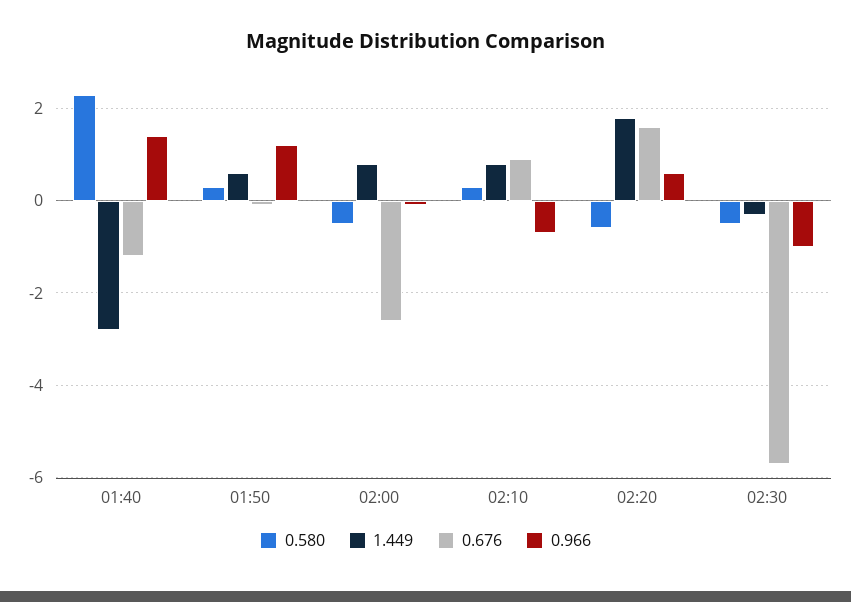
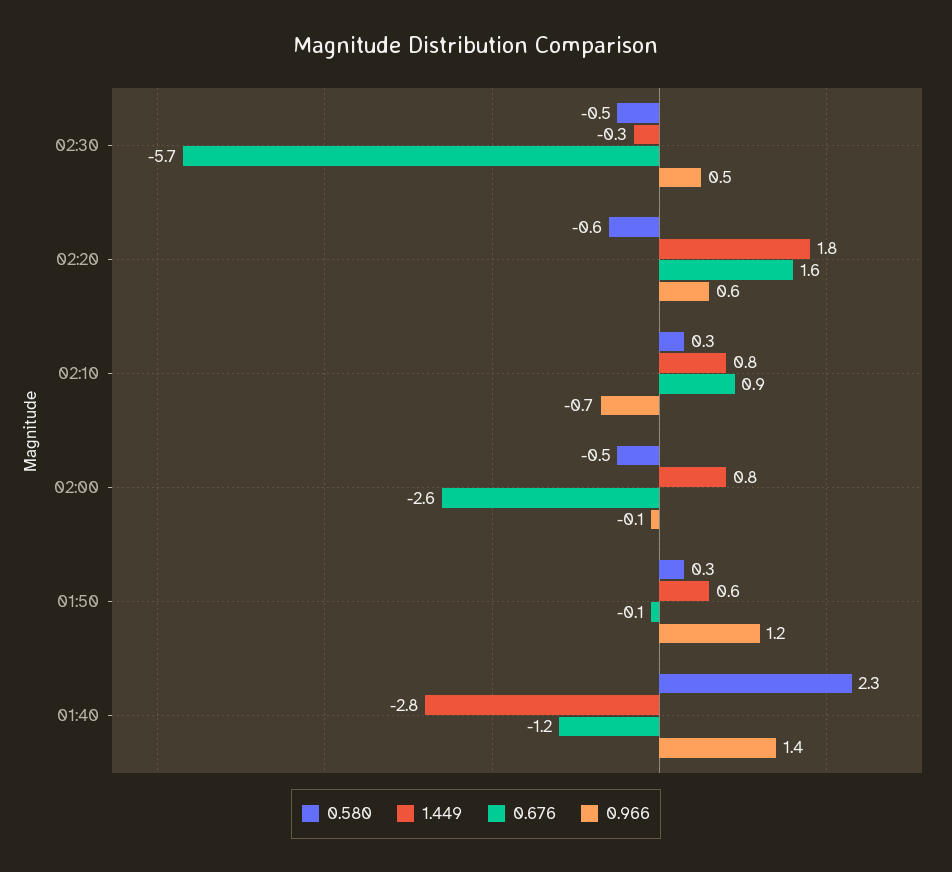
  {
    "0.580": {
      "01:40": 2.3,
      "01:50": 0.3,
      "02:00": -0.5,
      "02:10": 0.3,
      "02:20": -0.6,
      "02:30": -0.5
    },
    "1.449": {
      "01:40": -2.8,
      "01:50": 0.6,
      "02:00": 0.8,
      "02:10": 0.8,
      "02:20": 1.8,
      "02:30": -0.3
    },
    "0.676": {
      "01:40": -1.2,
      "01:50": -0.1,
      "02:00": -2.6,
      "02:10": 0.9,
      "02:20": 1.6,
      "02:30": -5.7
    },
    "0.966": {
      "01:40": 1.4,
      "01:50": 1.2,
      "02:00": -0.1,
      "02:10": -0.7,
      "02:20": 0.6,
-     "02:30": -1
+     "02:30": 0.5
    }
  }

